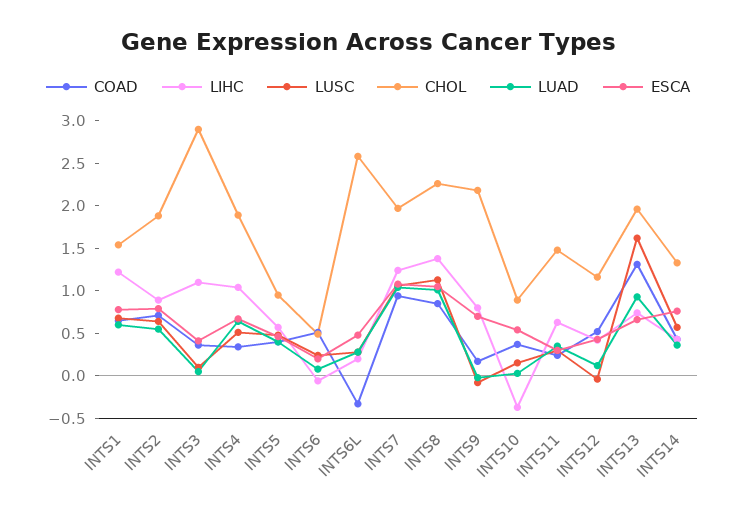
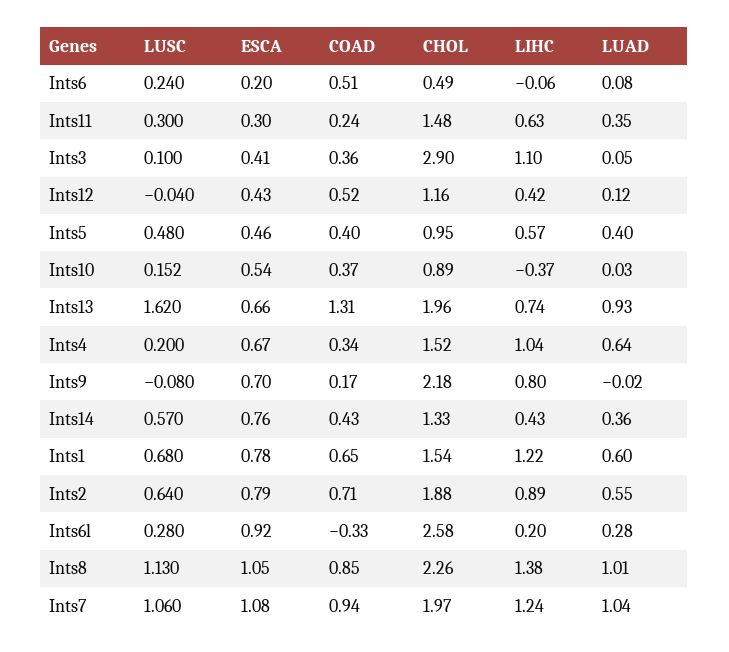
  {
    "COAD": {
      "INTS1": 0.65,
      "INTS2": 0.71,
      "INTS3": 0.36,
      "INTS4": 0.34,
      "INTS5": 0.4,
      "INTS6": 0.51,
      "INTS6L": -0.33,
      "INTS7": 0.94,
      "INTS8": 0.85,
      "INTS9": 0.17,
      "INTS10": 0.37,
      "INTS11": 0.24,
      "INTS12": 0.52,
      "INTS13": 1.31,
      "INTS14": 0.43
    },
    "LIHC": {
      "INTS1": 1.22,
      "INTS2": 0.89,
      "INTS3": 1.1,
      "INTS4": 1.04,
      "INTS5": 0.57,
      "INTS6": -0.06,
      "INTS6L": 0.2,
      "INTS7": 1.24,
      "INTS8": 1.38,
      "INTS9": 0.8,
      "INTS10": -0.37,
      "INTS11": 0.63,
      "INTS12": 0.42,
      "INTS13": 0.74,
      "INTS14": 0.43
    },
    "LUSC": {
      "INTS1": 0.68,
      "INTS2": 0.64,
      "INTS3": 0.1,
-     "INTS4": 0.5,
+     "INTS4": 0.2,
      "INTS5": 0.48,
      "INTS6": 0.24,
      "INTS6L": 0.28,
      "INTS7": 1.06,
      "INTS8": 1.13,
      "INTS9": -0.08,
      "INTS10": 0.152,
      "INTS11": 0.3,
      "INTS12": -0.04,
      "INTS13": 1.62,
      "INTS14": 0.57
    },
    "CHOL": {
      "INTS1": 1.54,
      "INTS2": 1.88,
      "INTS3": 2.9,
-     "INTS4": 1.9,
+     "INTS4": 1.52,
      "INTS5": 0.95,
      "INTS6": 0.49,
      "INTS6L": 2.58,
      "INTS7": 1.97,
      "INTS8": 2.26,
      "INTS9": 2.18,
      "INTS10": 0.89,
      "INTS11": 1.48,
      "INTS12": 1.16,
      "INTS13": 1.96,
      "INTS14": 1.33
    },
    "LUAD": {
      "INTS1": 0.6,
      "INTS2": 0.55,
      "INTS3": 0.05,
      "INTS4": 0.64,
      "INTS5": 0.4,
      "INTS6": 0.08,
      "INTS6L": 0.28,
      "INTS7": 1.04,
      "INTS8": 1.01,
      "INTS9": -0.02,
      "INTS10": 0.03,
      "INTS11": 0.35,
      "INTS12": 0.12,
      "INTS13": 0.93,
      "INTS14": 0.36
    },
    "ESCA": {
      "INTS1": 0.78,
      "INTS2": 0.79,
      "INTS3": 0.41,
      "INTS4": 0.67,
      "INTS5": 0.46,
      "INTS6": 0.2,
-     "INTS6L": 0.5,
+     "INTS6L": 0.92,
      "INTS7": 1.08,
      "INTS8": 1.05,
      "INTS9": 0.7,
      "INTS10": 0.54,
      "INTS11": 0.3,
      "INTS12": 0.43,
      "INTS13": 0.66,
      "INTS14": 0.76
    }
  }

